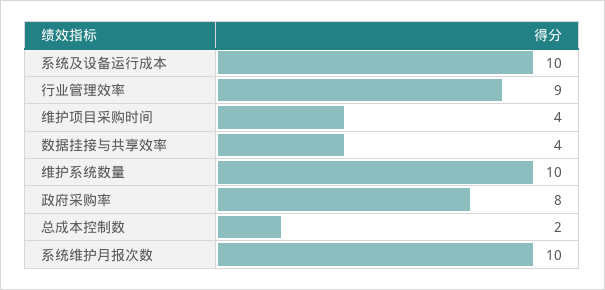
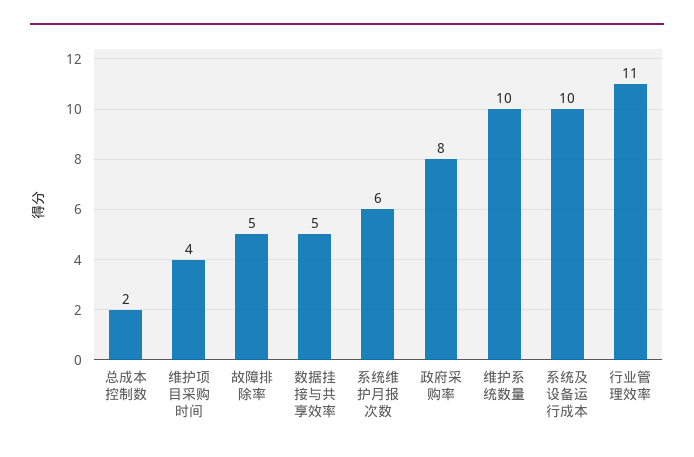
  {
    "系统及设备运行成本": 10,
-   "行业管理效率": 9,
+   "行业管理效率": 11,
    "维护项目采购时间": 4,
-   "数据挂接与共享效率": 4,
+   "数据挂接与共享效率": 5,
    "维护系统数量": 10,
    "政府采购率": 8,
    "总成本控制数": 2,
-   "系统维护月报次数": 10
+   "系统维护月报次数": 6,
+   "故障排除率": 5
  }

